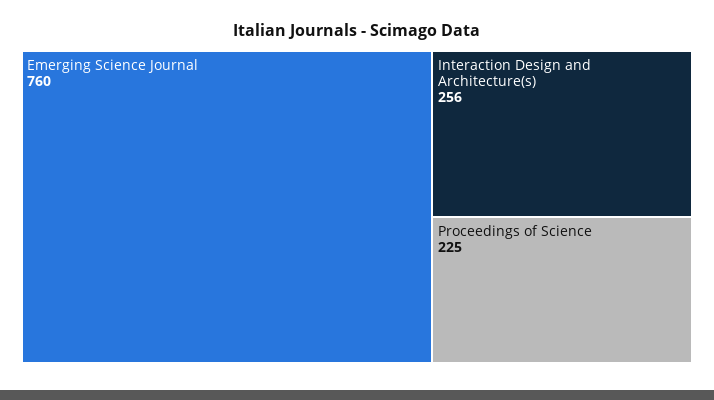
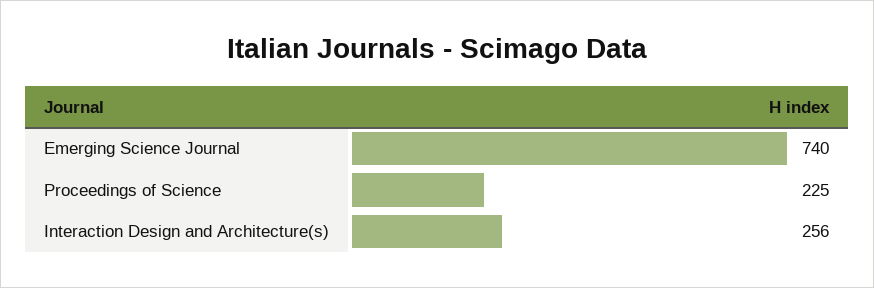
  {
-   "Emerging Science Journal": 760,
+   "Emerging Science Journal": 740,
    "Interaction Design and Architecture(s)": 256,
    "Proceedings of Science": 225
  }

